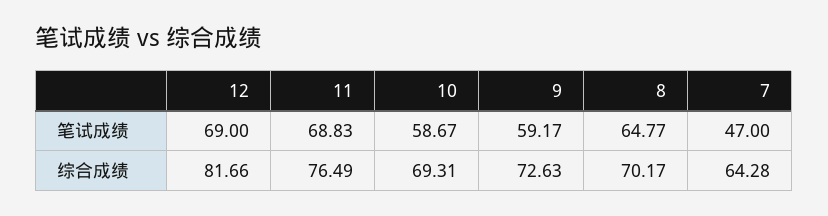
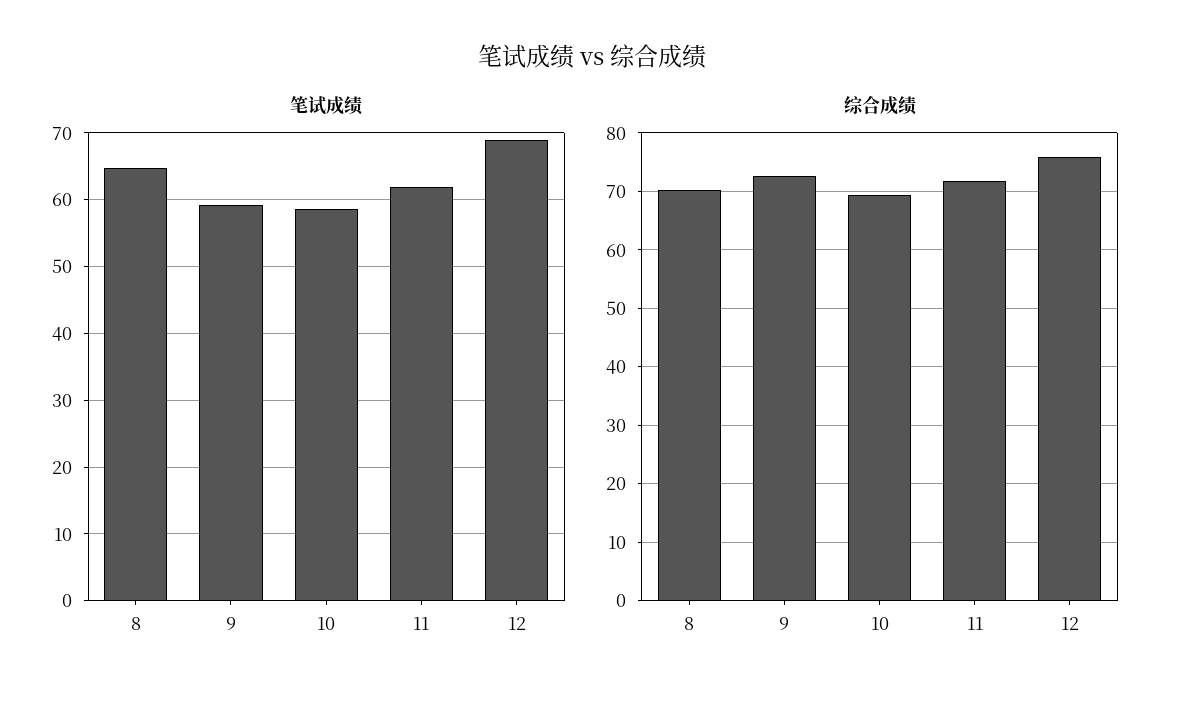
  {
    "笔试成绩": {
      "12": 69,
-     "11": 68.83,
+     "11": 62,
      "10": 58.67,
      "9": 59.17,
-     "8": 64.77,
+     "8": 64.77
-     "7": 47
    },
    "综合成绩": {
-     "12": 81.66,
+     "12": 76,
-     "11": 76.49,
+     "11": 72,
      "10": 69.31,
      "9": 72.63,
-     "8": 70.17,
+     "8": 70.17
-     "7": 64.28
    }
  }

